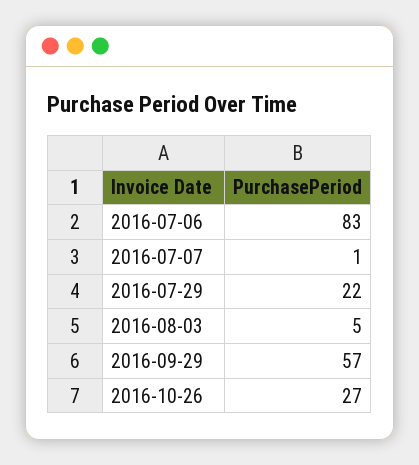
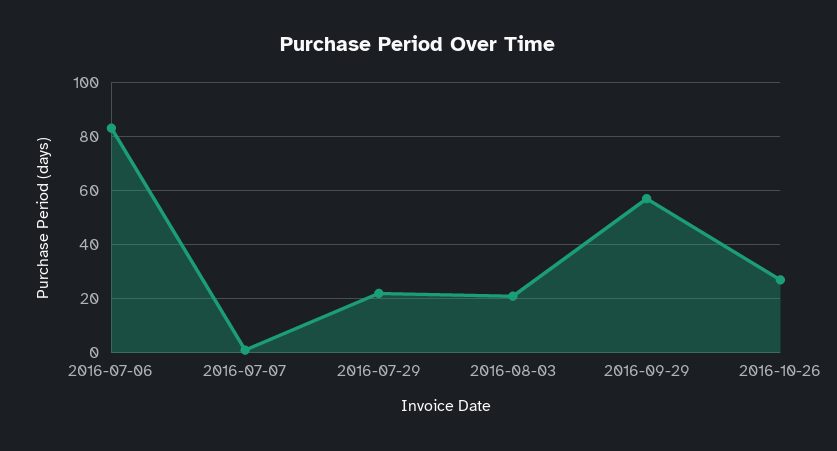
  {
    "2016-07-06": 83,
    "2016-07-07": 1,
    "2016-07-29": 22,
-   "2016-08-03": 5,
+   "2016-08-03": 20,
    "2016-09-29": 57,
    "2016-10-26": 27
  }

